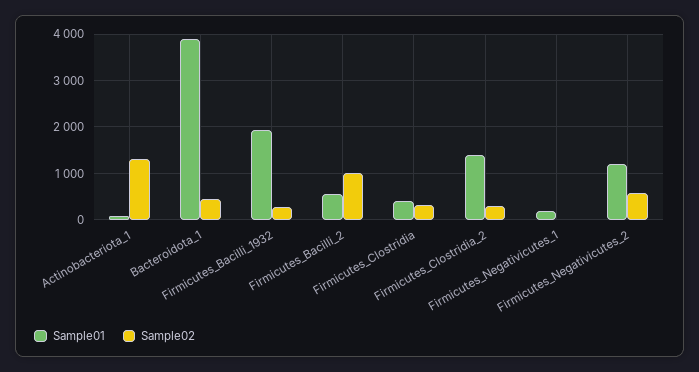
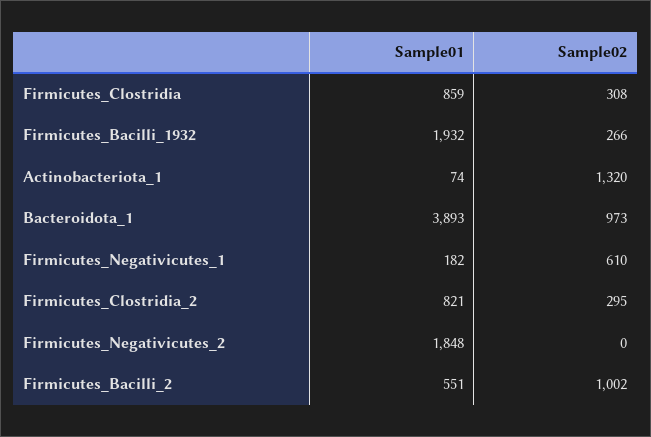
  {
    "Sample01": {
      "Actinobacteriota_1": 74,
      "Bacteroidota_1": 3893,
      "Firmicutes_Bacilli_1932": 1932,
      "Firmicutes_Bacilli_2": 551,
-     "Firmicutes_Clostridia": 400,
+     "Firmicutes_Clostridia": 859,
-     "Firmicutes_Clostridia_2": 1400,
+     "Firmicutes_Clostridia_2": 821,
      "Firmicutes_Negativicutes_1": 182,
-     "Firmicutes_Negativicutes_2": 1200
+     "Firmicutes_Negativicutes_2": 1848
    },
    "Sample02": {
      "Actinobacteriota_1": 1320,
-     "Bacteroidota_1": 400,
+     "Bacteroidota_1": 973,
      "Firmicutes_Bacilli_1932": 266,
      "Firmicutes_Bacilli_2": 1002,
      "Firmicutes_Clostridia": 308,
      "Firmicutes_Clostridia_2": 295,
-     "Firmicutes_Negativicutes_1": 0,
+     "Firmicutes_Negativicutes_1": 610,
-     "Firmicutes_Negativicutes_2": 600
+     "Firmicutes_Negativicutes_2": 0
    }
  }

